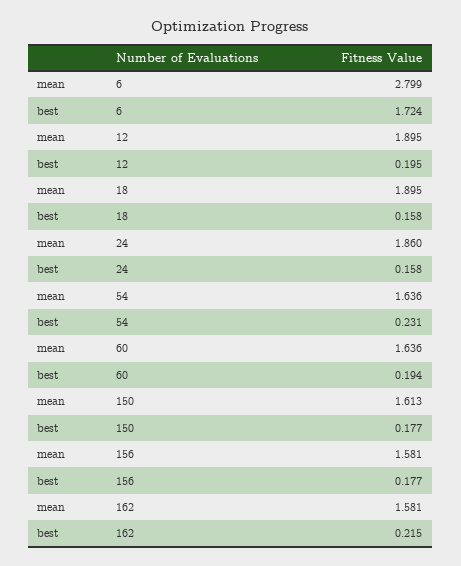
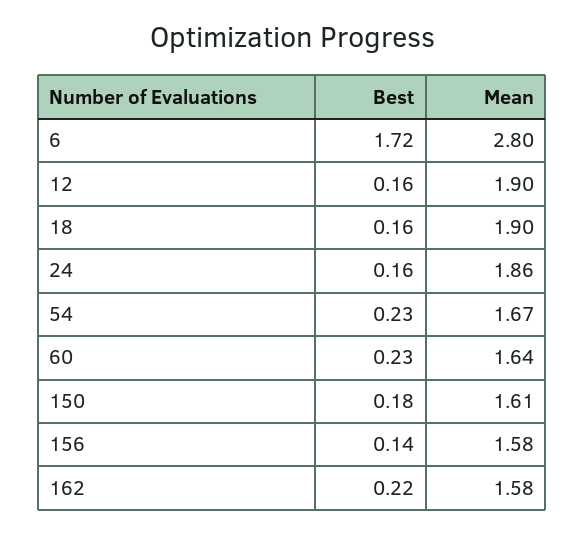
  {
    "mean": {
      "6": 2.799,
      "12": 1.895,
      "18": 1.895,
      "24": 1.86,
-     "54": 1.636,
+     "54": 1.67,
      "60": 1.636,
      "150": 1.613,
      "156": 1.581,
      "162": 1.581
    },
    "best": {
      "6": 1.724,
-     "12": 0.195,
+     "12": 0.16,
      "18": 0.158,
      "24": 0.158,
      "54": 0.231,
-     "60": 0.194,
+     "60": 0.23,
      "150": 0.177,
-     "156": 0.177,
+     "156": 0.14,
      "162": 0.215
    }
  }

